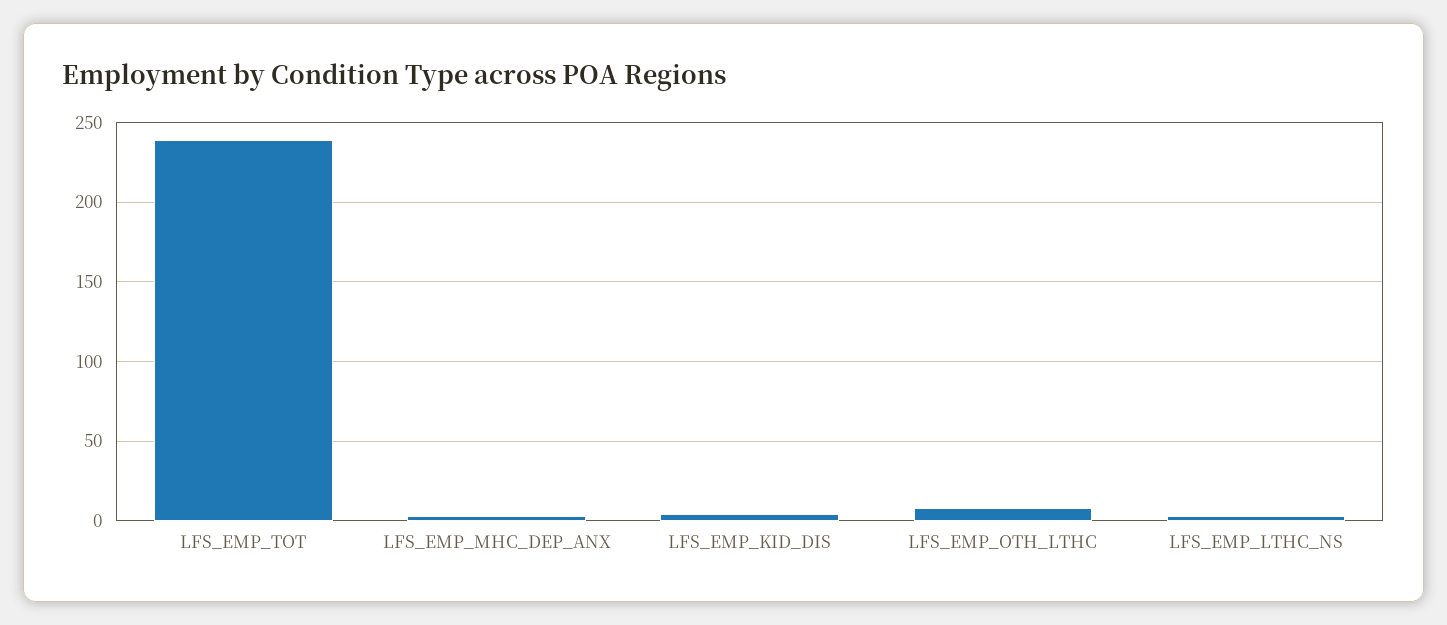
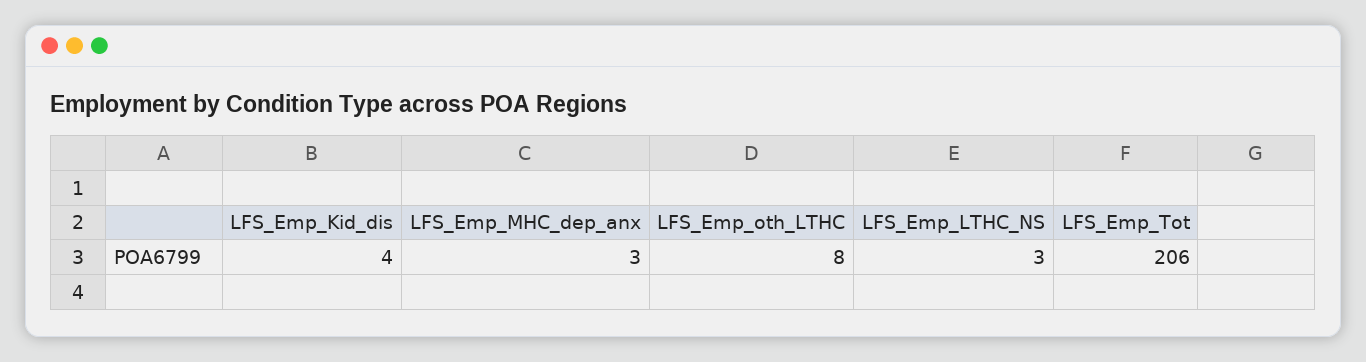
  {
-   "LFS_EMP_TOT": 240,
+   "LFS_EMP_TOT": 206,
    "LFS_EMP_MHC_DEP_ANX": 3,
    "LFS_EMP_KID_DIS": 4,
    "LFS_EMP_OTH_LTHC": 8,
    "LFS_EMP_LTHC_NS": 3
  }

